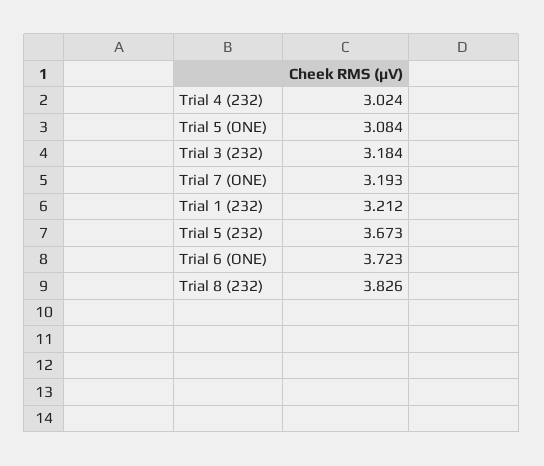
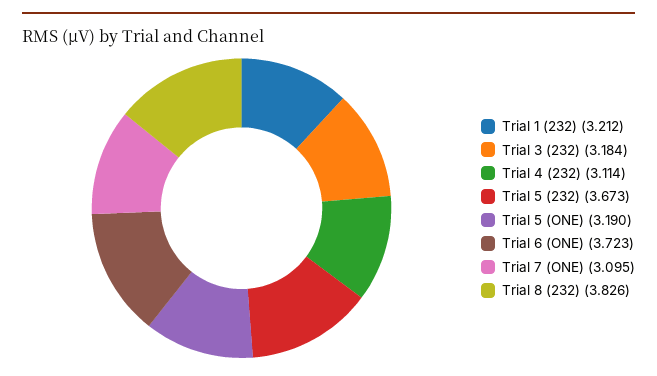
  {
-   "Trial 4 (232)": 3.024,
+   "Trial 4 (232)": 3.114,
-   "Trial 5 (ONE)": 3.084,
+   "Trial 5 (ONE)": 3.19,
    "Trial 3 (232)": 3.184,
-   "Trial 7 (ONE)": 3.193,
+   "Trial 7 (ONE)": 3.095,
    "Trial 1 (232)": 3.212,
    "Trial 5 (232)": 3.673,
    "Trial 6 (ONE)": 3.723,
    "Trial 8 (232)": 3.826
  }

